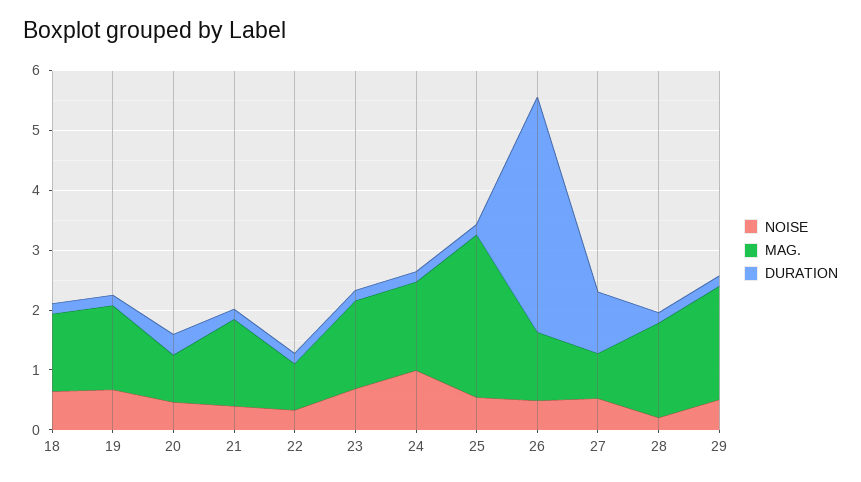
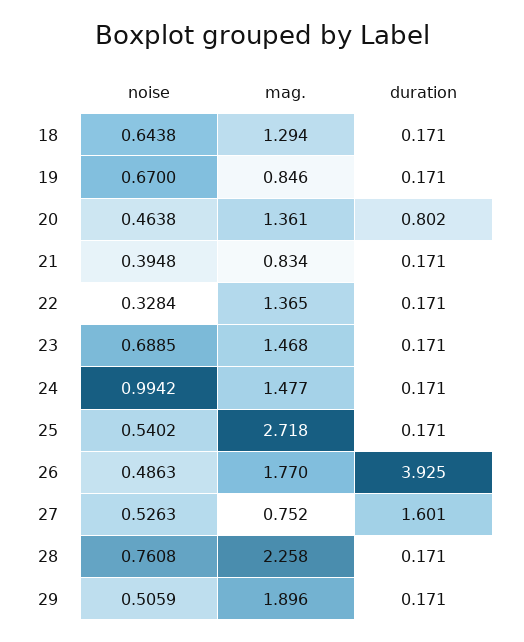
  {
    "NOISE": {
      "18": 0.6438,
      "19": 0.67,
      "20": 0.4638,
      "21": 0.3948,
      "22": 0.3284,
      "23": 0.6885,
      "24": 0.9942,
      "25": 0.5402,
      "26": 0.4863,
      "27": 0.5263,
-     "28": 0.2,
+     "28": 0.7608,
      "29": 0.5059
    },
    "MAG.": {
      "18": 1.294,
-     "19": 1.4,
+     "19": 0.846,
-     "20": 0.8,
+     "20": 1.361,
-     "21": 1.4,
+     "21": 0.834,
-     "22": 0.8,
+     "22": 1.365,
      "23": 1.468,
      "24": 1.477,
      "25": 2.718,
-     "26": 1.2,
+     "26": 1.77,
      "27": 0.752,
-     "28": 1.6,
+     "28": 2.258,
      "29": 1.896
    },
    "DURATION": {
      "18": 0.171,
      "19": 0.171,
-     "20": 0.4,
+     "20": 0.802,
      "21": 0.171,
      "22": 0.171,
      "23": 0.171,
      "24": 0.171,
      "25": 0.171,
      "26": 3.925,
-     "27": 1,
+     "27": 1.601,
      "28": 0.171,
      "29": 0.171
    }
  }

